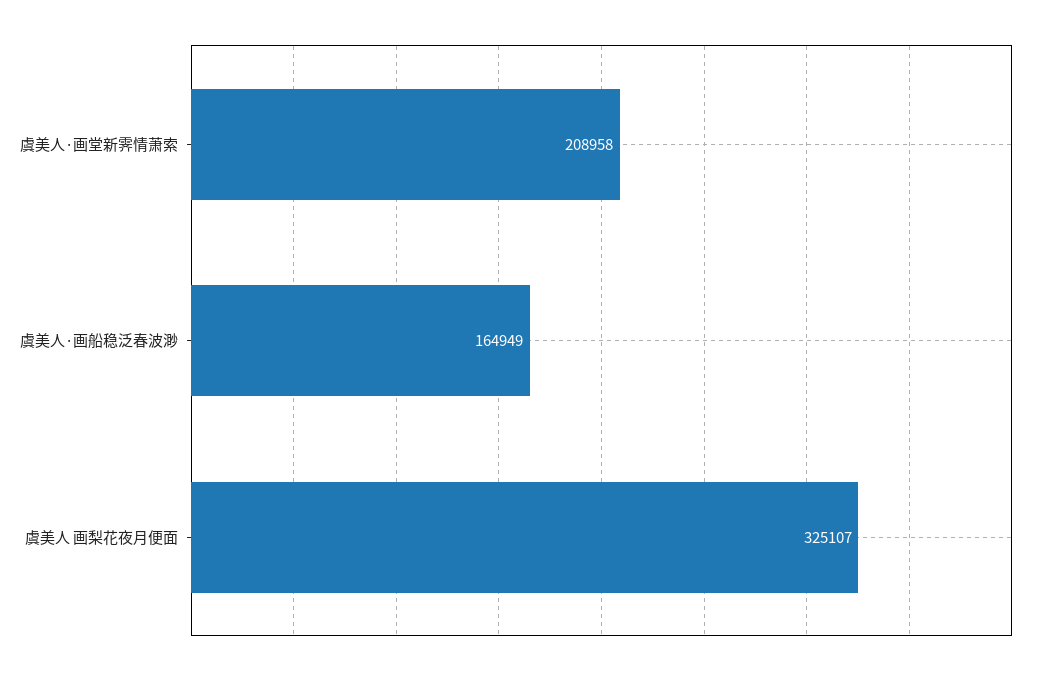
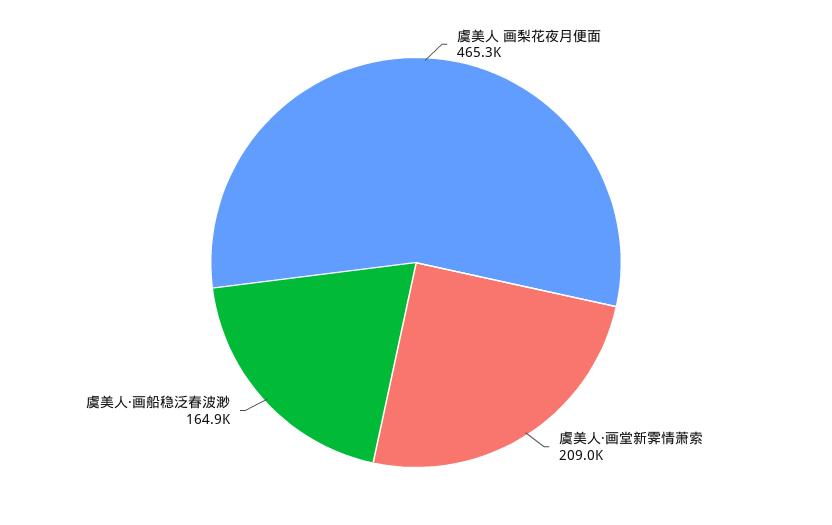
  {
    "虞美人·画堂新霁情萧索": 208958,
    "虞美人·画船稳泛春波渺": 164949,
-   "虞美人 画梨花夜月便面": 325107
+   "虞美人 画梨花夜月便面": 465300
  }

